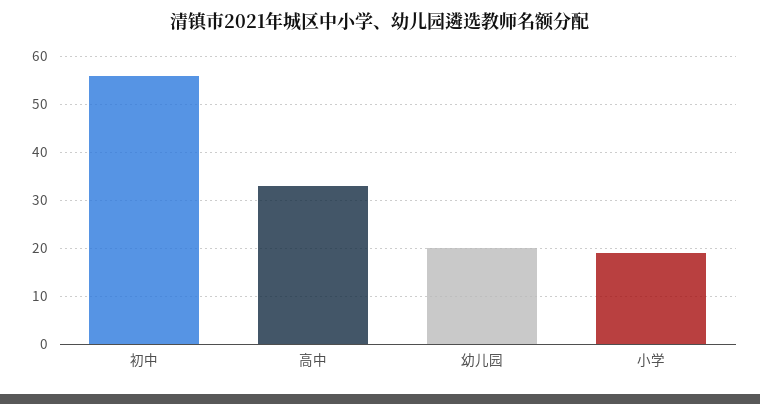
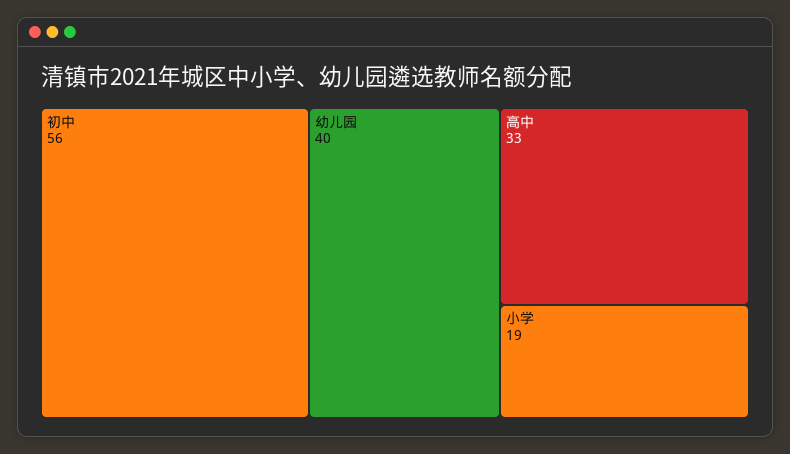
  {
    "初中": 56,
    "高中": 33,
-   "幼儿园": 20,
+   "幼儿园": 40,
    "小学": 19
  }

